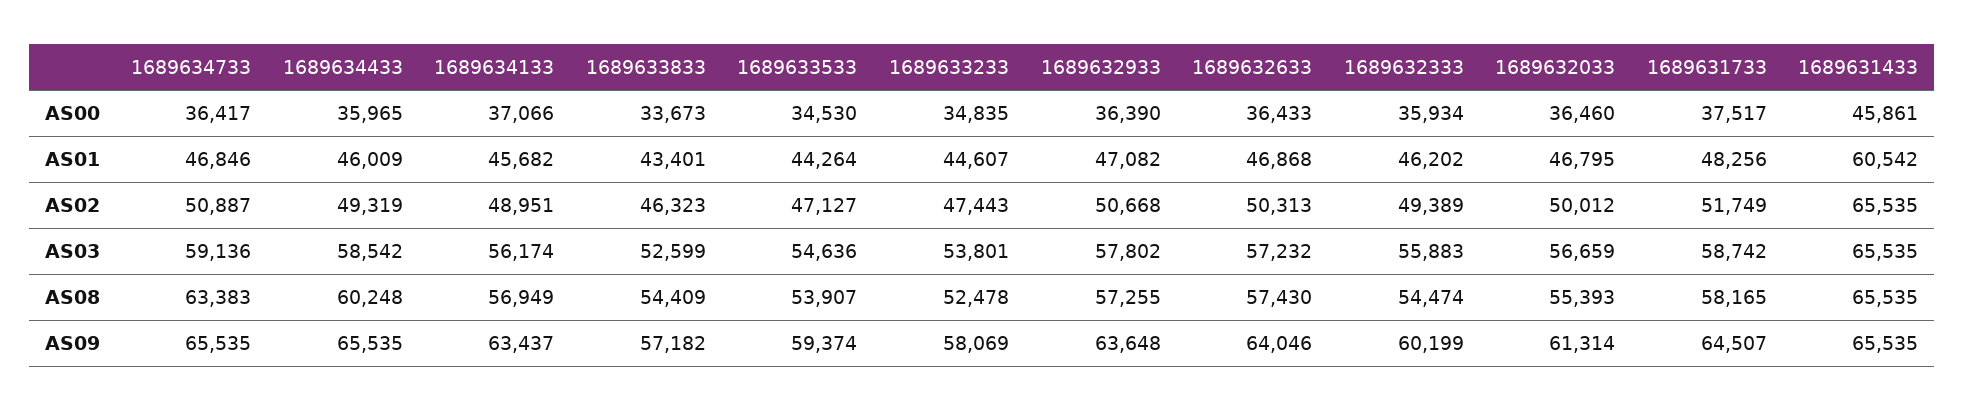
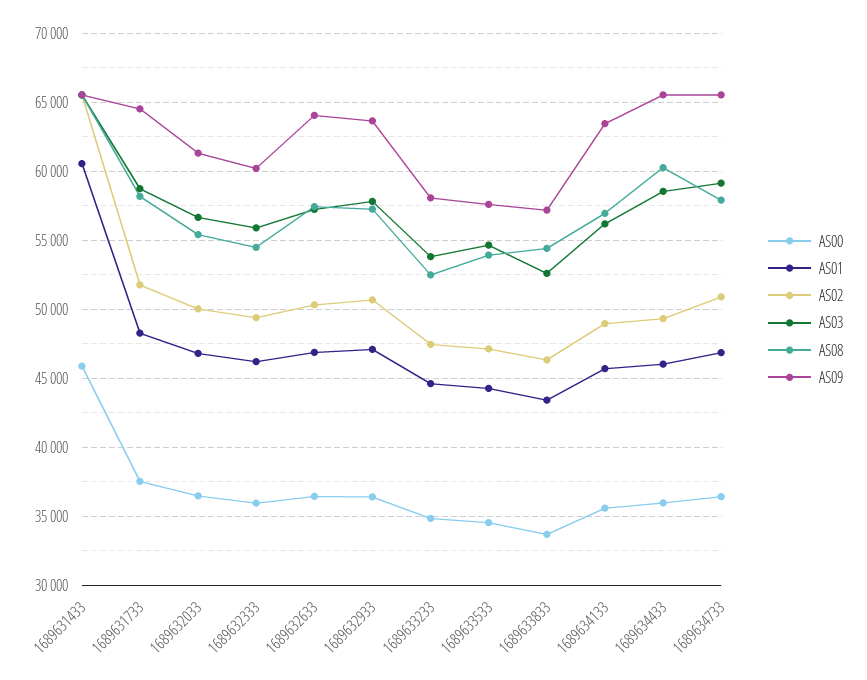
  {
    "AS00": {
      "1689634733": 36417,
      "1689634433": 35965,
-     "1689634133": 37066,
+     "1689634133": 35500,
      "1689633833": 33673,
      "1689633533": 34530,
      "1689633233": 34835,
      "1689632933": 36390,
      "1689632633": 36433,
      "1689632333": 35934,
      "1689632033": 36460,
      "1689631733": 37517,
      "1689631433": 45861
    },
    "AS01": {
      "1689634733": 46846,
      "1689634433": 46009,
      "1689634133": 45682,
      "1689633833": 43401,
      "1689633533": 44264,
      "1689633233": 44607,
      "1689632933": 47082,
      "1689632633": 46868,
      "1689632333": 46202,
      "1689632033": 46795,
      "1689631733": 48256,
      "1689631433": 60542
    },
    "AS02": {
      "1689634733": 50887,
      "1689634433": 49319,
      "1689634133": 48951,
      "1689633833": 46323,
      "1689633533": 47127,
      "1689633233": 47443,
      "1689632933": 50668,
      "1689632633": 50313,
      "1689632333": 49389,
      "1689632033": 50012,
      "1689631733": 51749,
      "1689631433": 65535
    },
    "AS03": {
      "1689634733": 59136,
      "1689634433": 58542,
      "1689634133": 56174,
      "1689633833": 52599,
      "1689633533": 54636,
      "1689633233": 53801,
      "1689632933": 57802,
      "1689632633": 57232,
      "1689632333": 55883,
      "1689632033": 56659,
      "1689631733": 58742,
      "1689631433": 65535
    },
    "AS08": {
-     "1689634733": 63383,
+     "1689634733": 58000,
      "1689634433": 60248,
      "1689634133": 56949,
      "1689633833": 54409,
      "1689633533": 53907,
      "1689633233": 52478,
      "1689632933": 57255,
      "1689632633": 57430,
      "1689632333": 54474,
      "1689632033": 55393,
      "1689631733": 58165,
      "1689631433": 65535
    },
    "AS09": {
      "1689634733": 65535,
      "1689634433": 65535,
      "1689634133": 63437,
      "1689633833": 57182,
-     "1689633533": 59374,
+     "1689633533": 57500,
      "1689633233": 58069,
      "1689632933": 63648,
      "1689632633": 64046,
      "1689632333": 60199,
      "1689632033": 61314,
      "1689631733": 64507,
      "1689631433": 65535
    }
  }

